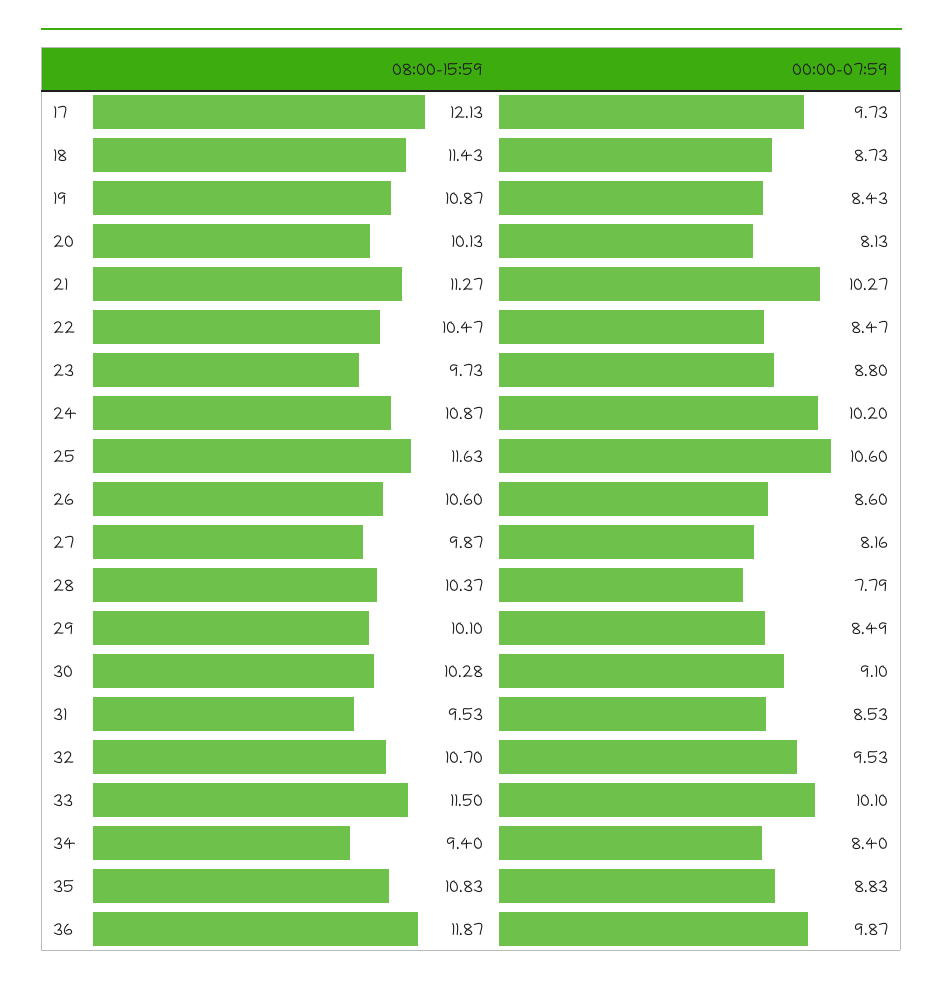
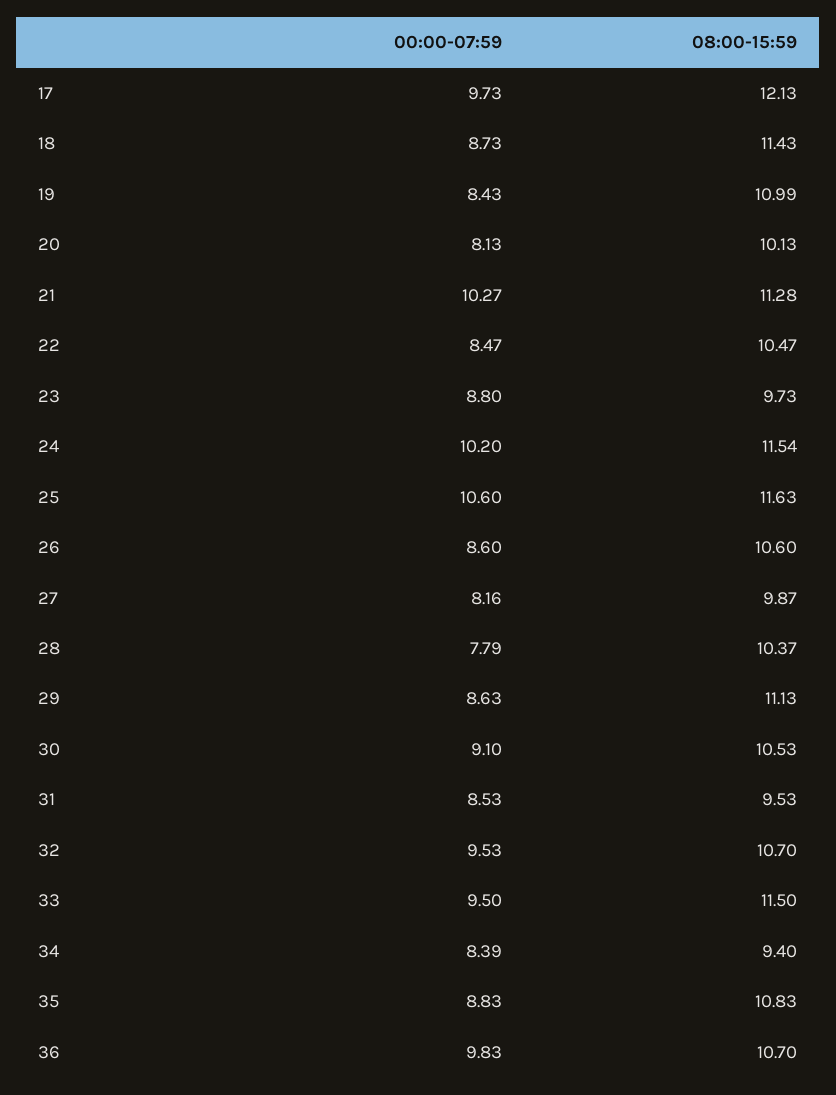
  {
    "08:00-15:59": {
      "17": 12.13,
      "18": 11.43,
-     "19": 10.87,
+     "19": 10.99,
      "20": 10.13,
-     "21": 11.27,
+     "21": 11.28,
      "22": 10.47,
      "23": 9.73,
-     "24": 10.87,
+     "24": 11.54,
      "25": 11.63,
      "26": 10.6,
      "27": 9.87,
      "28": 10.37,
-     "29": 10.1,
+     "29": 11.13,
-     "30": 10.28,
+     "30": 10.53,
      "31": 9.53,
      "32": 10.7,
      "33": 11.5,
      "34": 9.4,
      "35": 10.83,
-     "36": 11.87
+     "36": 10.7
    },
    "00:00-07:59": {
      "17": 9.73,
      "18": 8.73,
      "19": 8.43,
      "20": 8.13,
      "21": 10.27,
      "22": 8.47,
      "23": 8.8,
      "24": 10.2,
      "25": 10.6,
      "26": 8.6,
      "27": 8.16,
      "28": 7.79,
-     "29": 8.49,
+     "29": 8.63,
      "30": 9.1,
      "31": 8.53,
      "32": 9.53,
-     "33": 10.1,
+     "33": 9.5,
-     "34": 8.4,
+     "34": 8.39,
      "35": 8.83,
-     "36": 9.87
+     "36": 9.83
    }
  }

